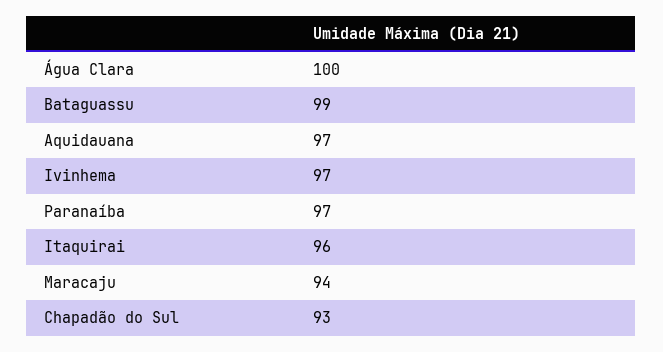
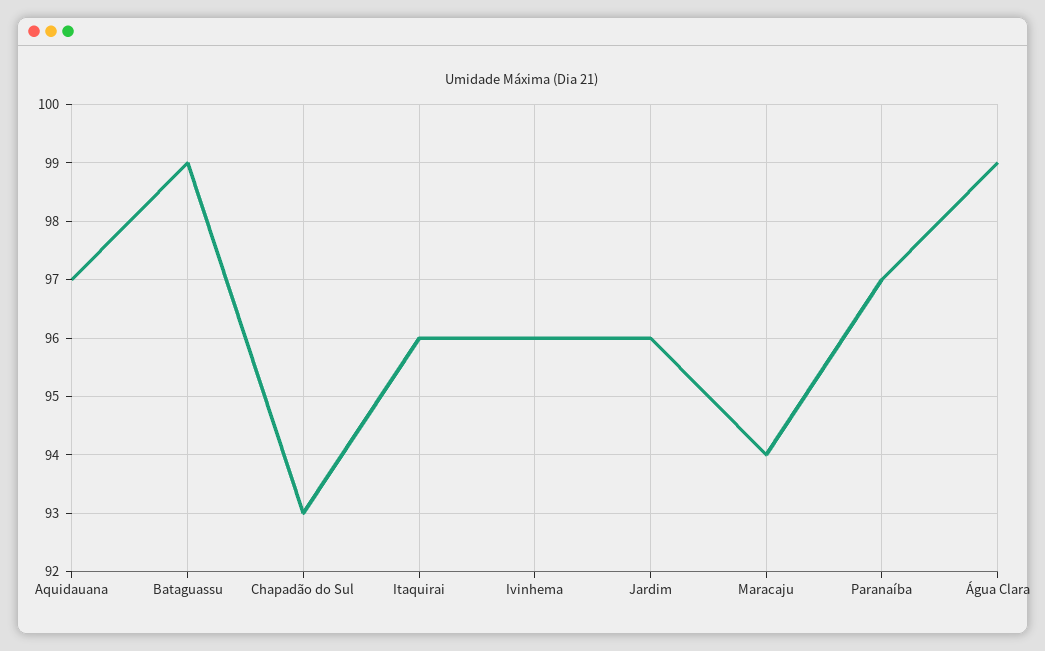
  {
-   "Água Clara": 100,
+   "Água Clara": 99,
    "Bataguassu": 99,
    "Aquidauana": 97,
-   "Ivinhema": 97,
+   "Ivinhema": 96,
    "Paranaíba": 97,
    "Itaquirai": 96,
    "Maracaju": 94,
-   "Chapadão do Sul": 93
+   "Chapadão do Sul": 93,
+   "Jardim": 96
  }

